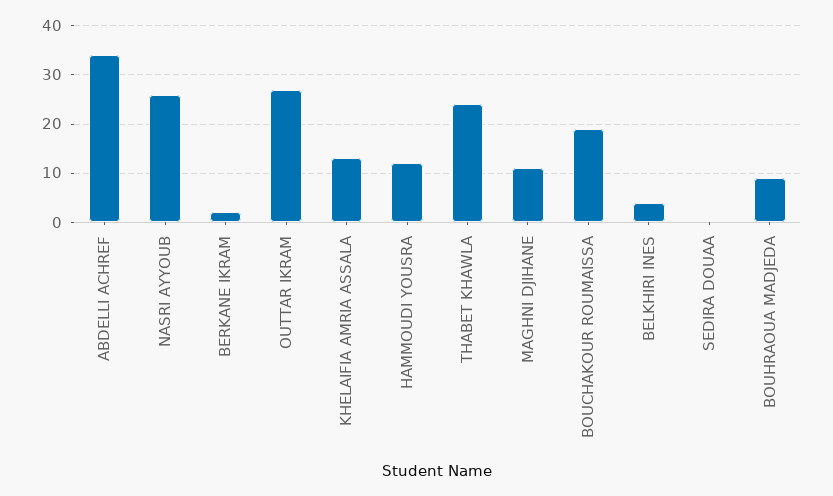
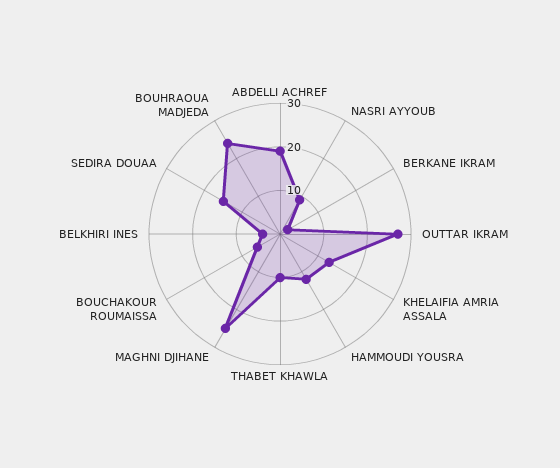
  {
-   "ABDELLI ACHREF": 35,
+   "ABDELLI ACHREF": 20,
-   "NASRI AYYOUB": 25,
+   "NASRI AYYOUB": 10,
    "BERKANE IKRAM": 0,
    "OUTTAR IKRAM": 25,
    "KHELAIFIA AMRIA ASSALA": 15,
    "HAMMOUDI YOUSRA": 10,
-   "THABET KHAWLA": 25,
+   "THABET KHAWLA": 10,
-   "MAGHNI DJIHANE": 10,
+   "MAGHNI DJIHANE": 25,
-   "BOUCHAKOUR ROUMAISSA": 20,
+   "BOUCHAKOUR ROUMAISSA": 5,
    "BELKHIRI INES": 5,
-   "SEDIRA DOUAA": 0,
+   "SEDIRA DOUAA": 15,
-   "BOUHRAOUA MADJEDA": 10
+   "BOUHRAOUA MADJEDA": 25
  }

